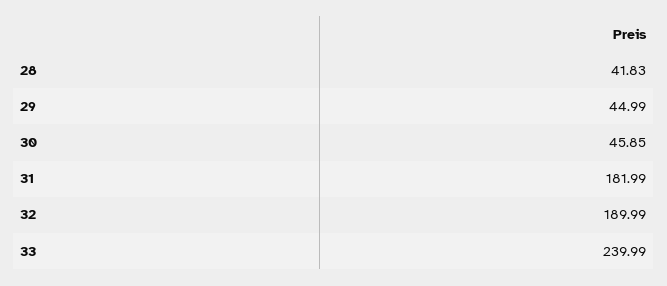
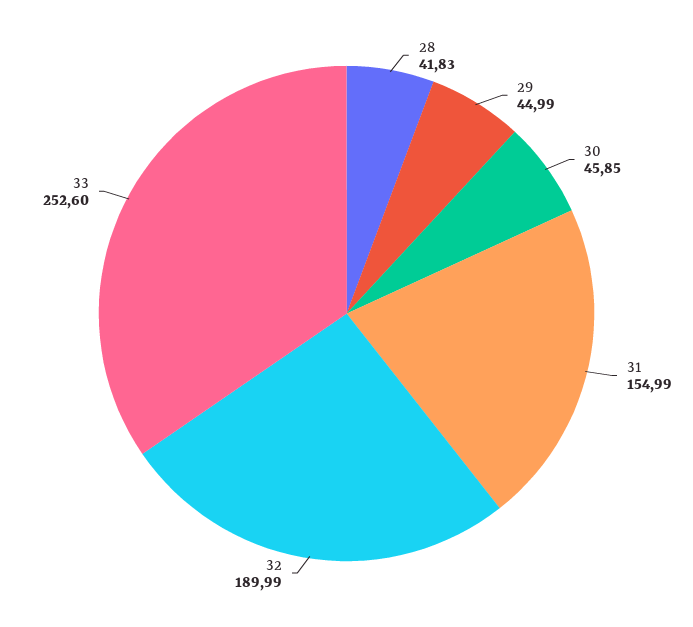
  {
    "28": 41.83,
    "29": 44.99,
    "30": 45.85,
-   "31": 181.99,
+   "31": 154.99,
    "32": 189.99,
-   "33": 239.99
+   "33": 252.6
  }

